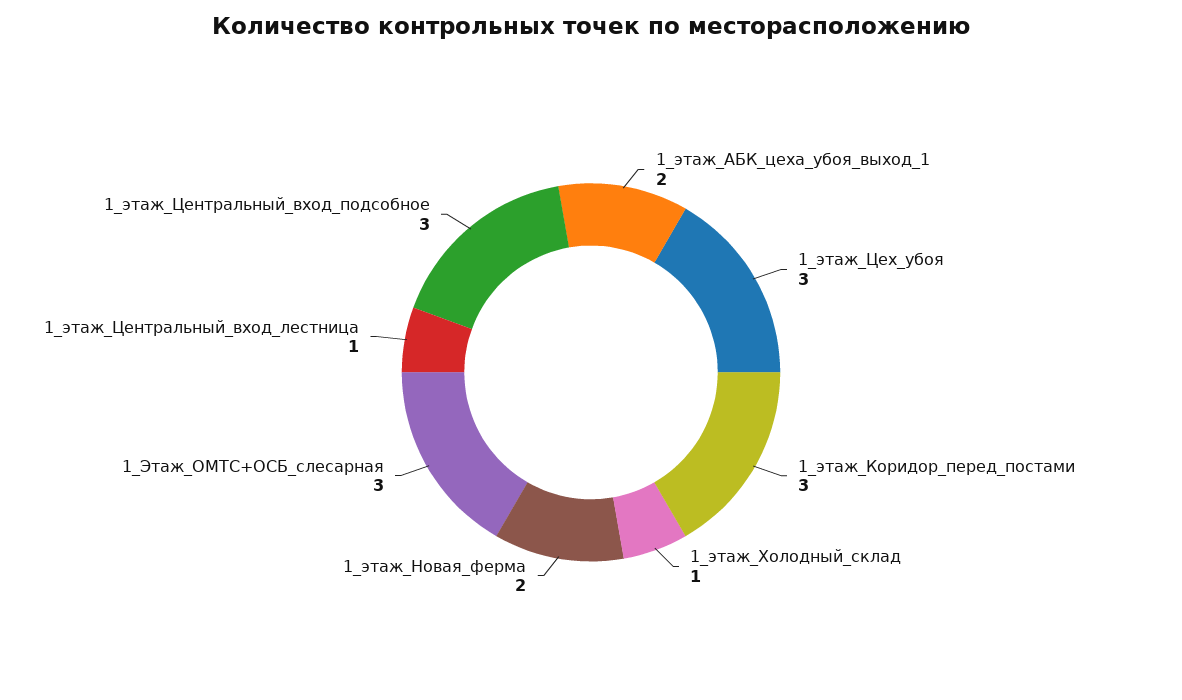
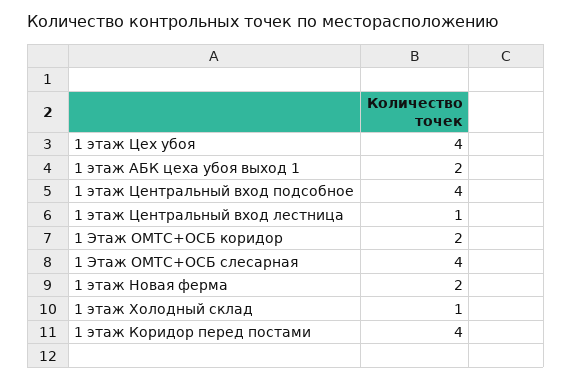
  {
    "1_этаж_АБК_цеха_убоя_выход_1": 2,
-   "1_этаж_Цех_убоя": 3,
+   "1_этаж_Цех_убоя": 4,
-   "1_этаж_Коридор_перед_постами": 3,
+   "1_этаж_Коридор_перед_постами": 4,
    "1_этаж_Холодный_склад": 1,
    "1_этаж_Новая_ферма": 2,
-   "1_Этаж_ОМТС+ОСБ_слесарная": 3,
+   "1_Этаж_ОМТС+ОСБ_слесарная": 4,
    "1_этаж_Центральный_вход_лестница": 1,
-   "1_этаж_Центральный_вход_подсобное": 3
+   "1_этаж_Центральный_вход_подсобное": 4,
+   "1 Этаж ОМТС+ОСБ коридор": 2
  }

